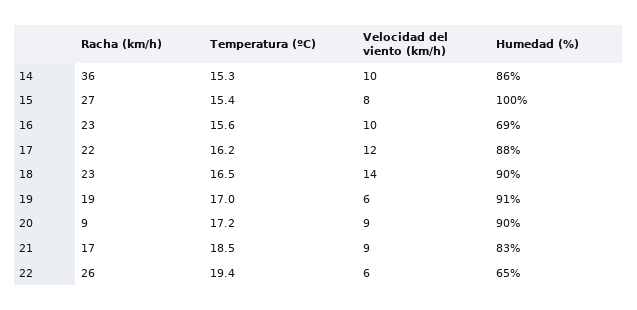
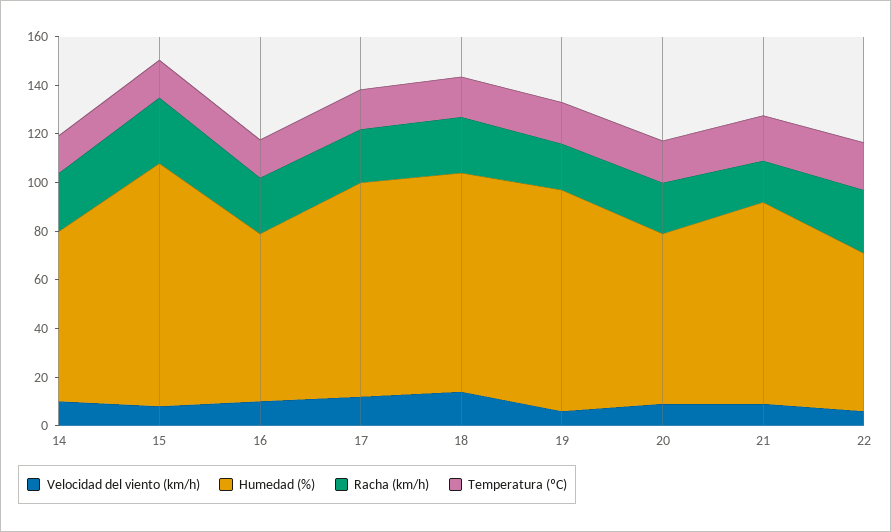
  {
    "Racha (km/h)": {
-     "14": 36,
+     "14": 25,
      "15": 27,
      "16": 23,
      "17": 22,
      "18": 23,
      "19": 19,
-     "20": 9,
+     "20": 20,
      "21": 17,
      "22": 26
    },
    "Temperatura (ºC)": {
      "14": 15.3,
      "15": 15.4,
      "16": 15.6,
      "17": 16.2,
      "18": 16.5,
      "19": 17,
      "20": 17.2,
      "21": 18.5,
      "22": 19.4
    },
    "Velocidad del viento (km/h)": {
      "14": 10,
      "15": 8,
      "16": 10,
      "17": 12,
      "18": 14,
      "19": 6,
      "20": 9,
      "21": 9,
      "22": 6
    },
    "Humedad (%)": {
-     "14": 86,
+     "14": 70,
      "15": 100,
      "16": 69,
      "17": 88,
      "18": 90,
      "19": 91,
-     "20": 90,
+     "20": 70,
      "21": 83,
      "22": 65
    }
  }

